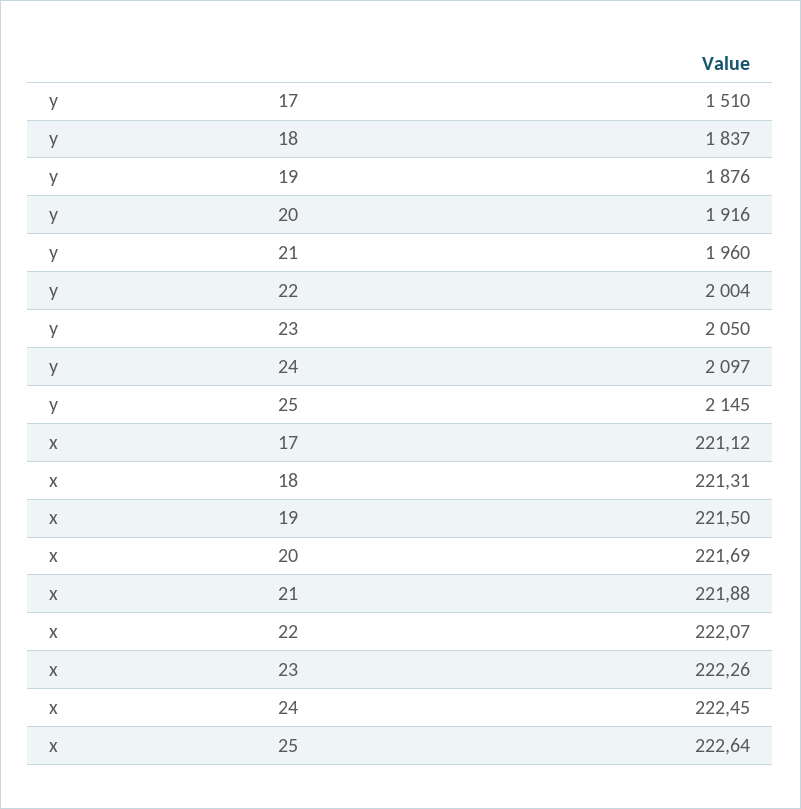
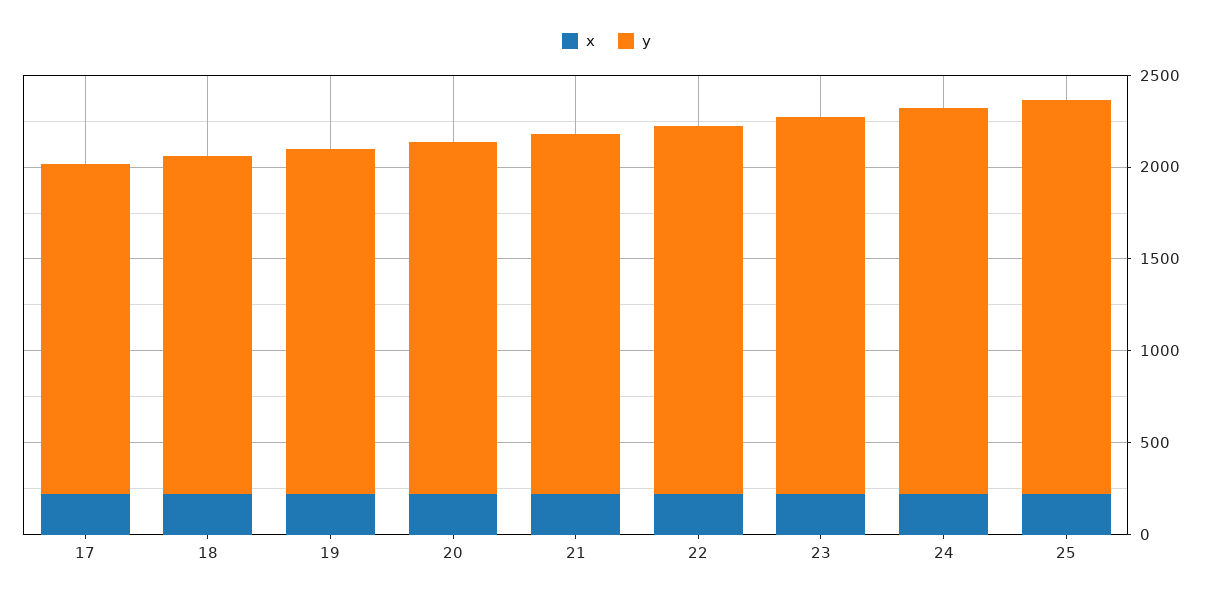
  {
    "y": {
-     "17": 1510,
+     "17": 1800,
      "18": 1837,
      "19": 1876,
      "20": 1916,
      "21": 1960,
      "22": 2004,
      "23": 2050,
      "24": 2097,
      "25": 2145
    },
    "x": {
      "17": 221.12,
      "18": 221.31,
      "19": 221.5,
      "20": 221.69,
      "21": 221.88,
      "22": 222.07,
      "23": 222.26,
      "24": 222.45,
      "25": 222.64
    }
  }

